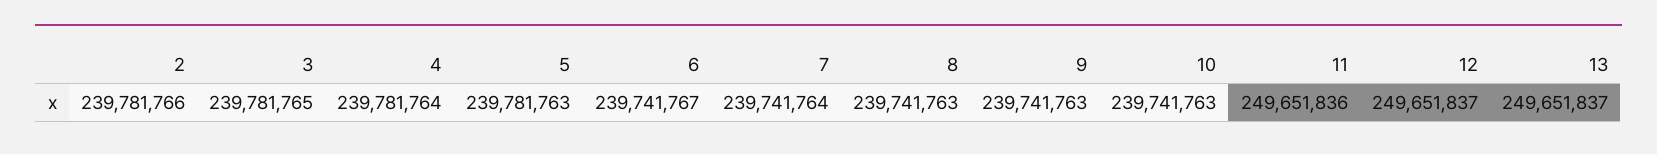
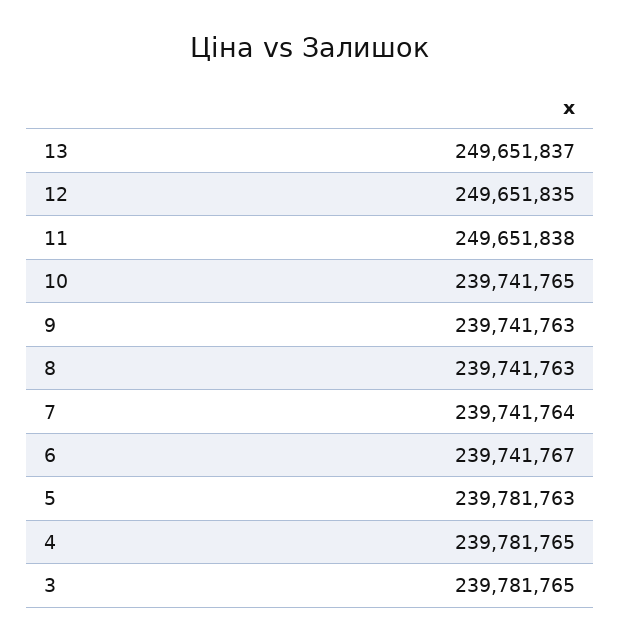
  {
-   "2": 239781766,
    "3": 239781765,
-   "4": 239781764,
+   "4": 239781765,
    "5": 239781763,
    "6": 239741767,
    "7": 239741764,
    "8": 239741763,
    "9": 239741763,
-   "10": 239741763,
+   "10": 239741765,
-   "11": 249651836,
+   "11": 249651838,
-   "12": 249651837,
+   "12": 249651835,
    "13": 249651837
  }

